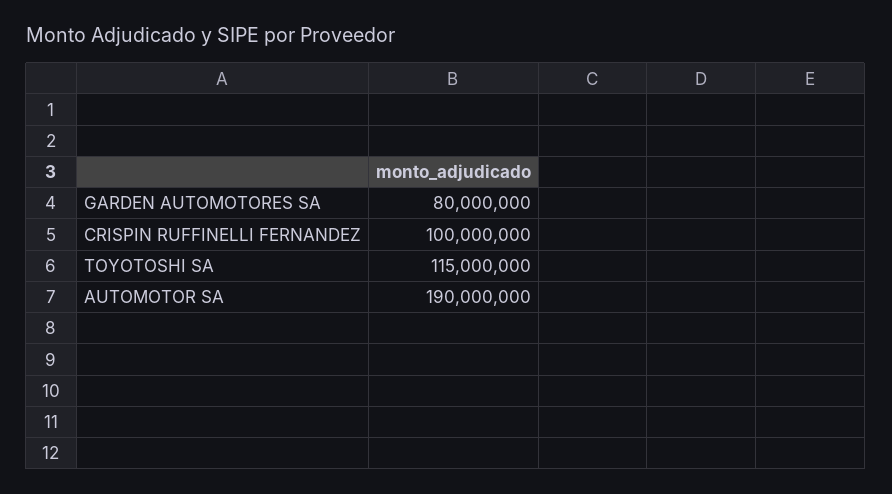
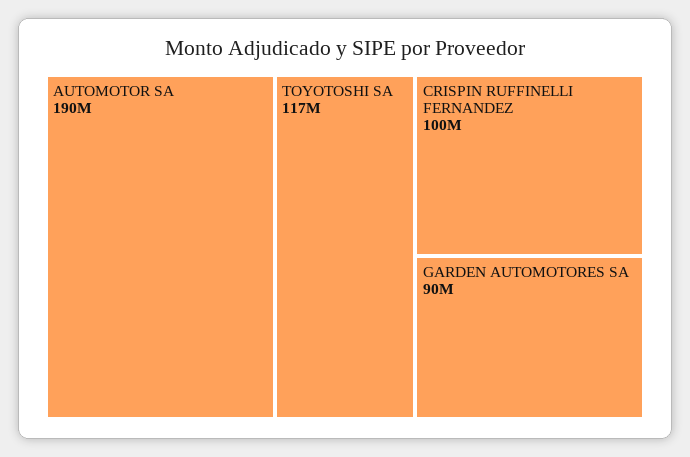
  {
-   "GARDEN AUTOMOTORES SA": 80000000,
+   "GARDEN AUTOMOTORES SA": 90000000,
    "CRISPIN RUFFINELLI FERNANDEZ": 100000000,
-   "TOYOTOSHI SA": 115000000,
+   "TOYOTOSHI SA": 117000000,
    "AUTOMOTOR SA": 190000000
  }

